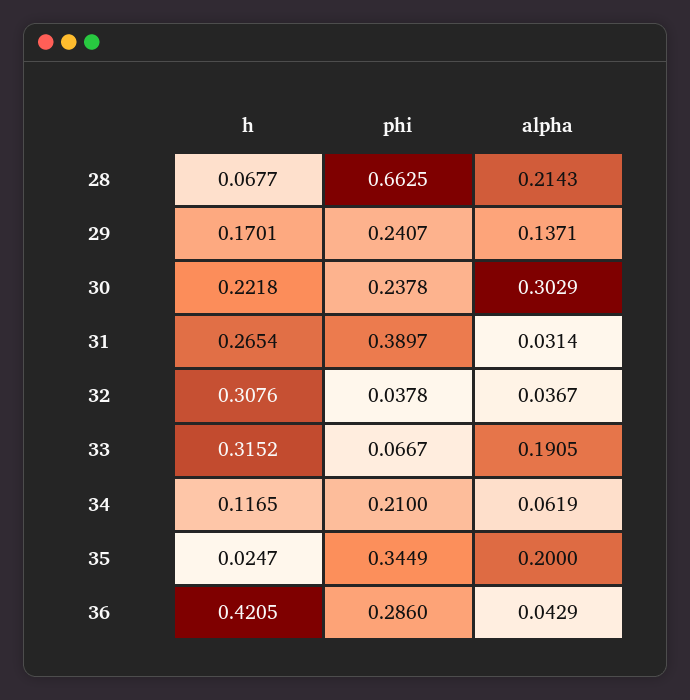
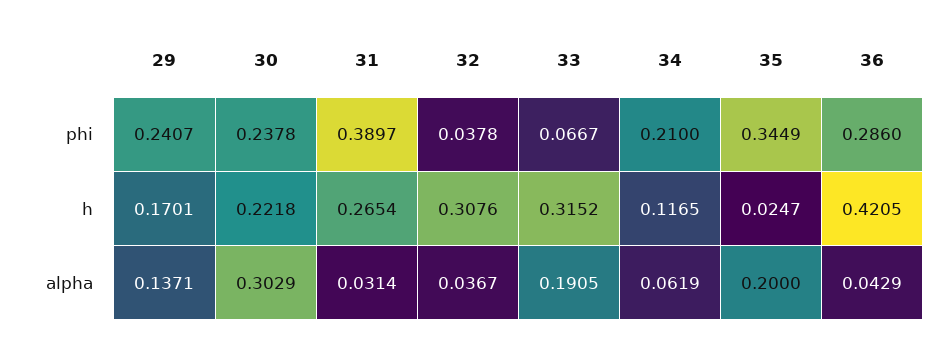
  {
    "h": {
-     "28": 0.0677,
      "29": 0.1701,
      "30": 0.2218,
      "31": 0.2654,
      "32": 0.3076,
      "33": 0.3152,
      "34": 0.1165,
      "35": 0.0247,
      "36": 0.4205
    },
    "phi": {
-     "28": 0.6625,
      "29": 0.2407,
      "30": 0.2378,
      "31": 0.3897,
      "32": 0.0378,
      "33": 0.0667,
      "34": 0.21,
      "35": 0.3449,
      "36": 0.286
    },
    "alpha": {
-     "28": 0.2143,
      "29": 0.1371,
      "30": 0.3029,
      "31": 0.0314,
      "32": 0.0367,
      "33": 0.1905,
      "34": 0.0619,
      "35": 0.2,
      "36": 0.0429
    }
  }

